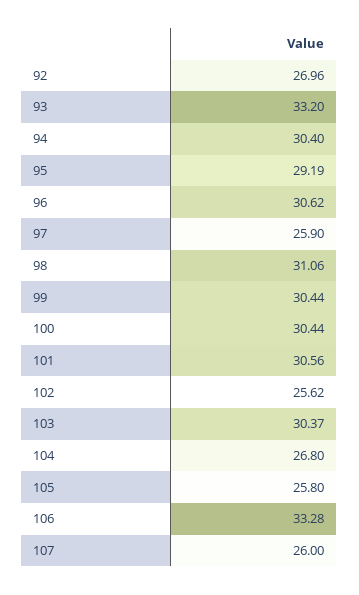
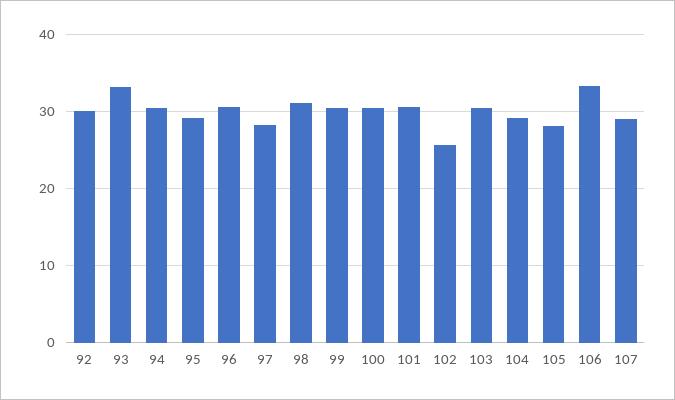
  {
-   "92": 26.96,
+   "92": 30,
    "93": 33.2,
    "94": 30.4,
    "95": 29.19,
    "96": 30.62,
-   "97": 25.9,
+   "97": 28,
    "98": 31.06,
    "99": 30.44,
    "100": 30.44,
    "101": 30.56,
    "102": 25.62,
    "103": 30.37,
-   "104": 26.8,
+   "104": 29,
-   "105": 25.8,
+   "105": 28,
    "106": 33.28,
-   "107": 26
+   "107": 29
  }

